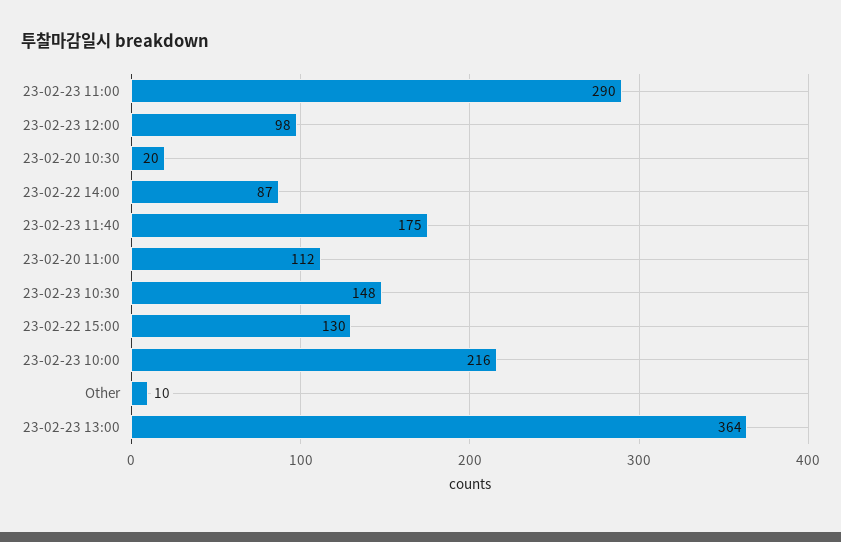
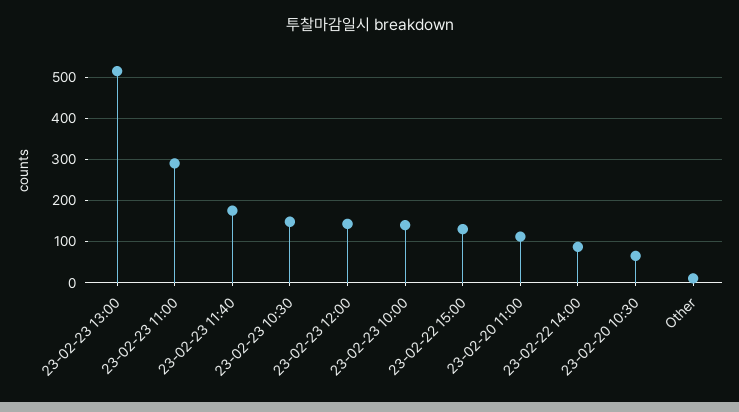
  {
    "23-02-23 11:00": 290,
-   "23-02-23 12:00": 98,
+   "23-02-23 12:00": 140,
-   "23-02-20 10:30": 20,
+   "23-02-20 10:30": 60,
    "23-02-22 14:00": 87,
    "23-02-23 11:40": 175,
    "23-02-20 11:00": 112,
    "23-02-23 10:30": 148,
    "23-02-22 15:00": 130,
-   "23-02-23 10:00": 216,
+   "23-02-23 10:00": 140,
    "Other": 10,
-   "23-02-23 13:00": 364
+   "23-02-23 13:00": 520
  }

